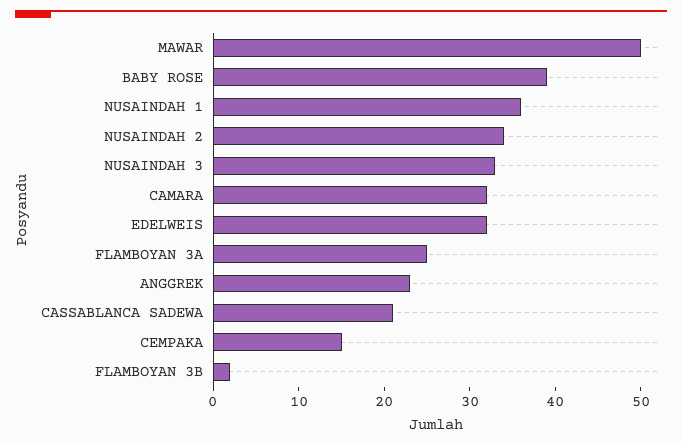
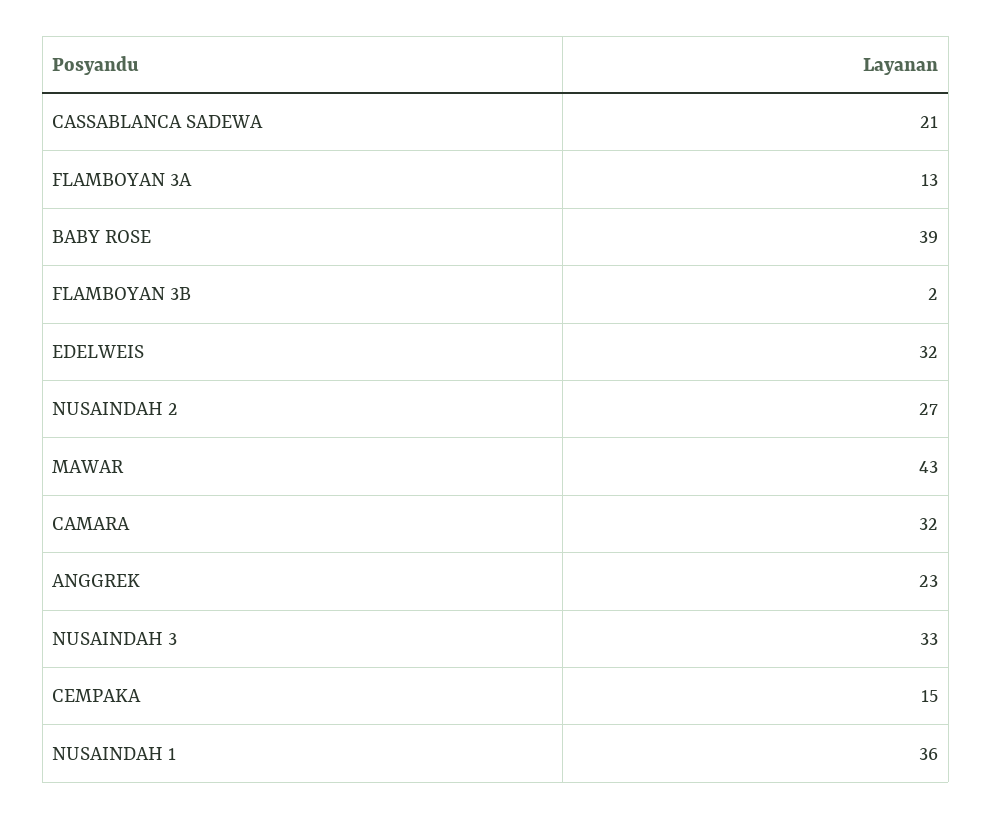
  {
-   "MAWAR": 50,
+   "MAWAR": 43,
    "BABY ROSE": 39,
    "NUSAINDAH 1": 36,
-   "NUSAINDAH 2": 34,
+   "NUSAINDAH 2": 27,
    "NUSAINDAH 3": 33,
    "CAMARA": 32,
    "EDELWEIS": 32,
-   "FLAMBOYAN 3A": 25,
+   "FLAMBOYAN 3A": 13,
    "ANGGREK": 23,
    "CASSABLANCA SADEWA": 21,
    "CEMPAKA": 15,
    "FLAMBOYAN 3B": 2
  }

